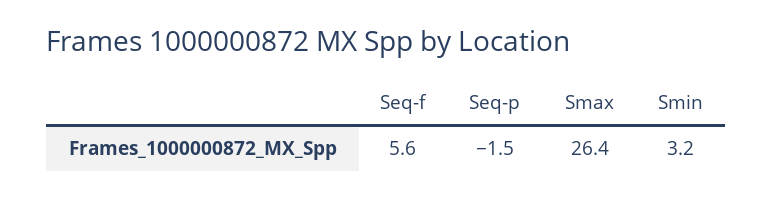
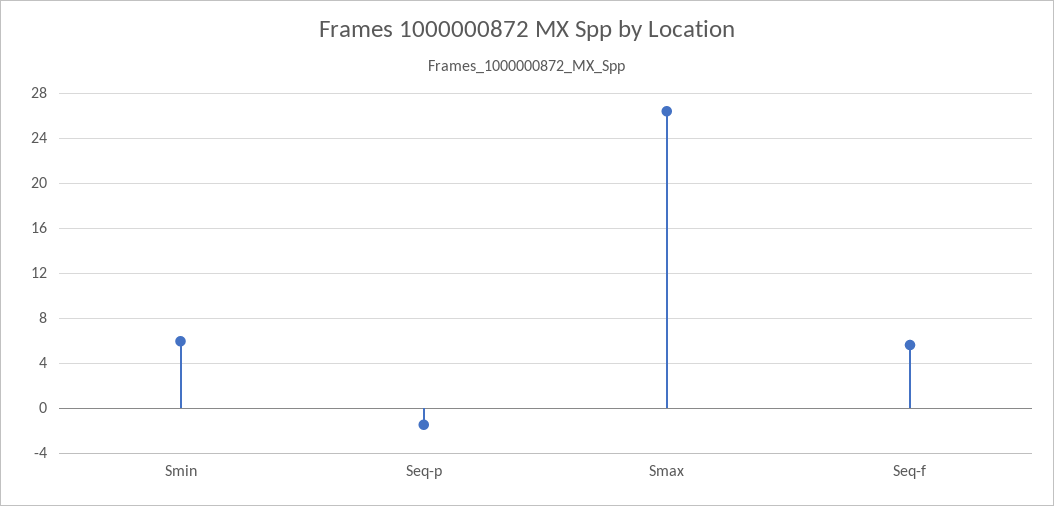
  {
    "Seq-f": 5.6,
    "Seq-p": -1.5,
    "Smax": 26.4,
-   "Smin": 3.2
+   "Smin": 6
  }

